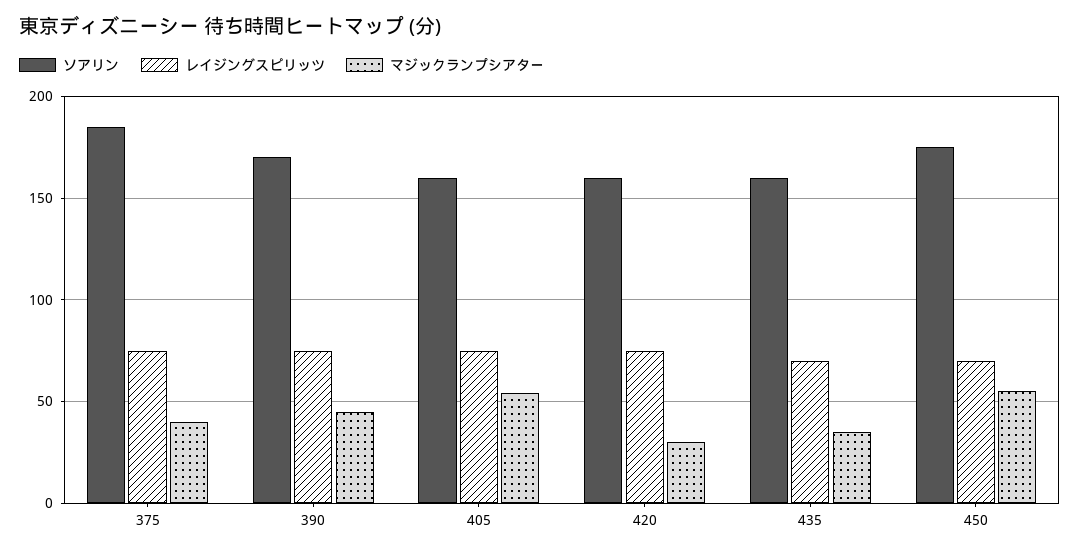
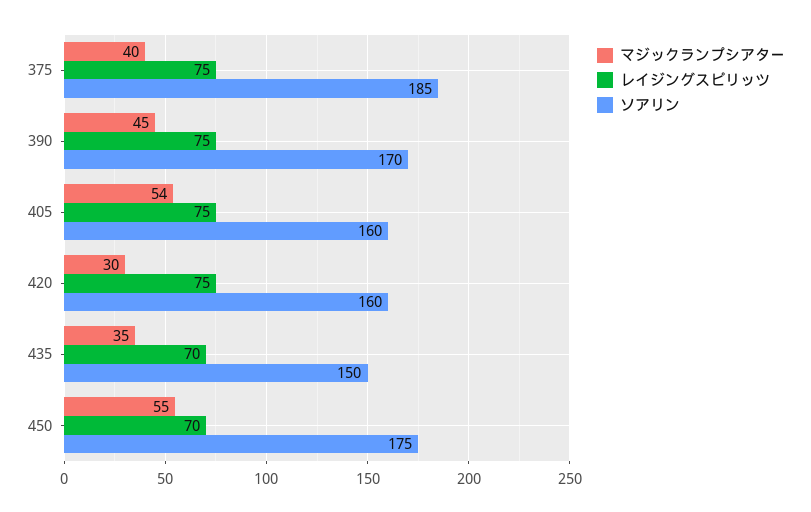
  {
    "ソアリン": {
      "375": 185,
      "390": 170,
      "405": 160,
      "420": 160,
-     "435": 160,
+     "435": 150,
      "450": 175
    },
    "レイジングスピリッツ": {
      "375": 75,
      "390": 75,
      "405": 75,
      "420": 75,
      "435": 70,
      "450": 70
    },
    "マジックランプシアター": {
      "375": 40,
      "390": 45,
      "405": 54,
      "420": 30,
      "435": 35,
      "450": 55
    }
  }

